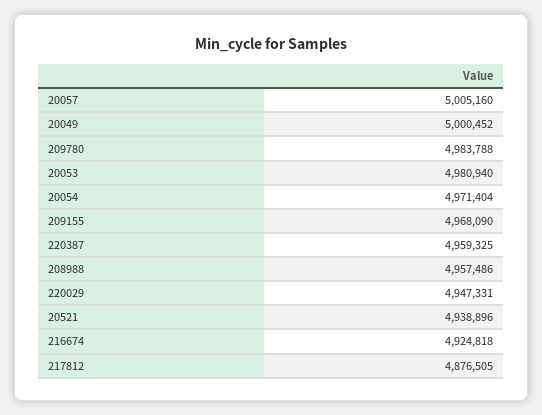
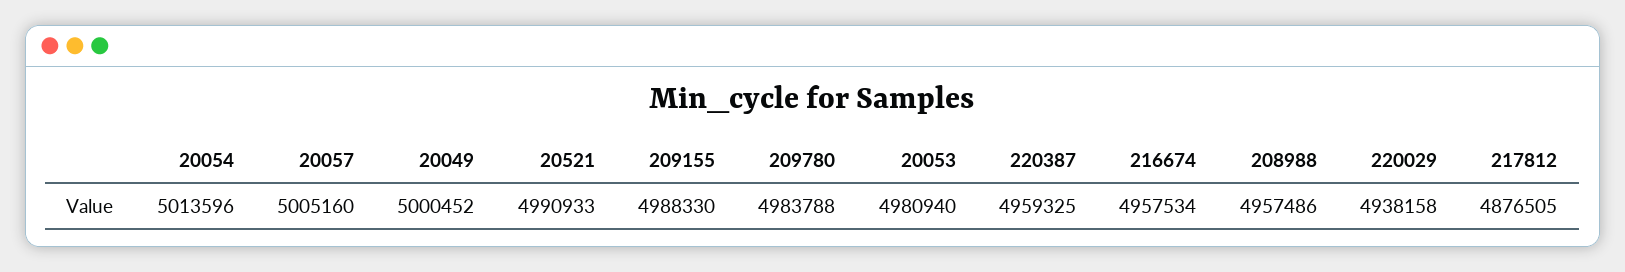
  {
    "20057": 5005160,
    "20049": 5000452,
    "209780": 4983788,
    "20053": 4980940,
-   "20054": 4971404,
+   "20054": 5013596,
-   "209155": 4968090,
+   "209155": 4988330,
    "220387": 4959325,
    "208988": 4957486,
-   "220029": 4947331,
+   "220029": 4938158,
-   "20521": 4938896,
+   "20521": 4990933,
-   "216674": 4924818,
+   "216674": 4957534,
    "217812": 4876505
  }

